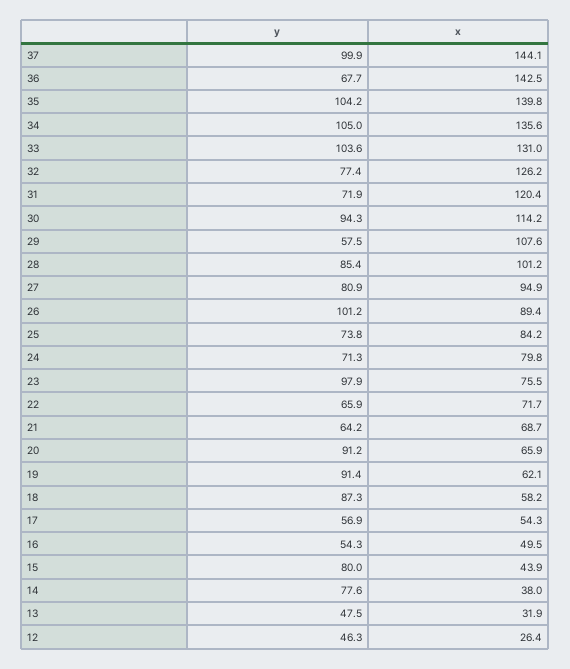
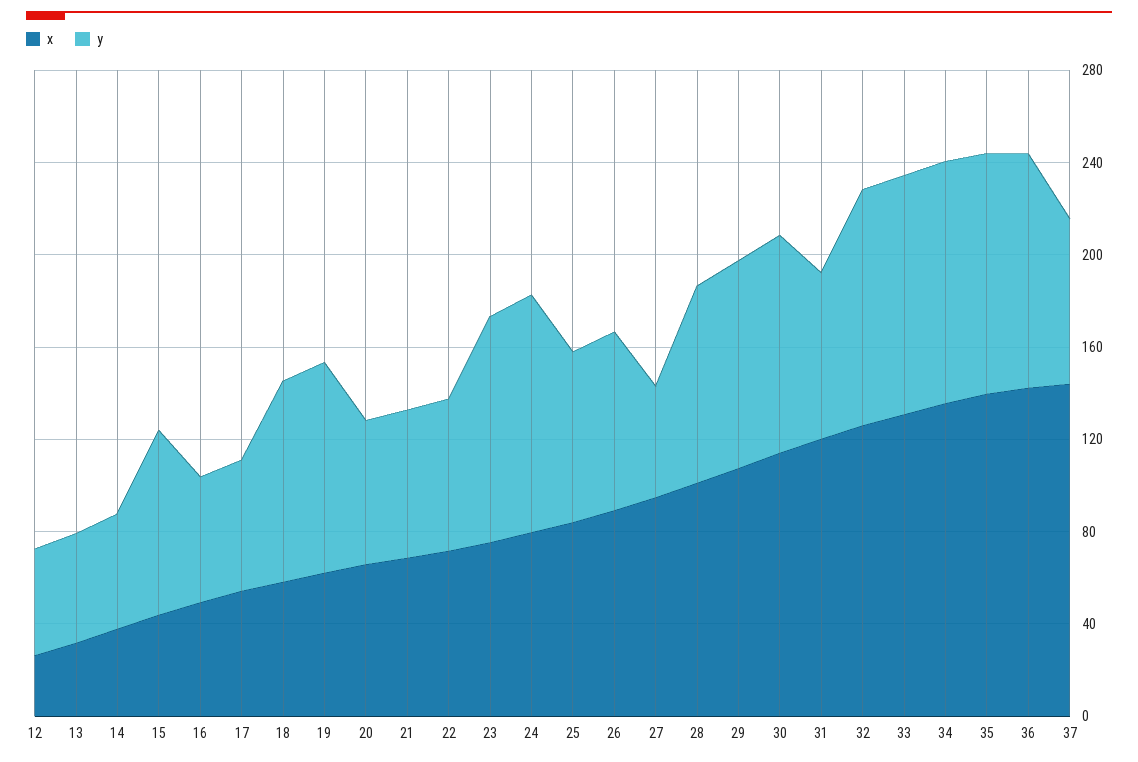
  {
    "y": {
-     "37": 99.9,
+     "37": 70,
-     "36": 67.7,
+     "36": 100,
      "35": 104.2,
      "34": 105,
      "33": 103.6,
-     "32": 77.4,
+     "32": 100,
      "31": 71.9,
      "30": 94.3,
-     "29": 57.5,
+     "29": 90,
      "28": 85.4,
-     "27": 80.9,
+     "27": 50,
-     "26": 101.2,
+     "26": 80,
      "25": 73.8,
-     "24": 71.3,
+     "24": 100,
      "23": 97.9,
      "22": 65.9,
      "21": 64.2,
-     "20": 91.2,
+     "20": 60,
      "19": 91.4,
      "18": 87.3,
      "17": 56.9,
      "16": 54.3,
      "15": 80,
-     "14": 77.6,
+     "14": 50,
      "13": 47.5,
      "12": 46.3
    },
    "x": {
      "37": 144.1,
      "36": 142.5,
      "35": 139.8,
      "34": 135.6,
      "33": 131,
      "32": 126.2,
      "31": 120.4,
      "30": 114.2,
      "29": 107.6,
      "28": 101.2,
      "27": 94.9,
      "26": 89.4,
      "25": 84.2,
      "24": 79.8,
      "23": 75.5,
      "22": 71.7,
      "21": 68.7,
      "20": 65.9,
      "19": 62.1,
      "18": 58.2,
      "17": 54.3,
      "16": 49.5,
      "15": 43.9,
      "14": 38,
      "13": 31.9,
      "12": 26.4
    }
  }

